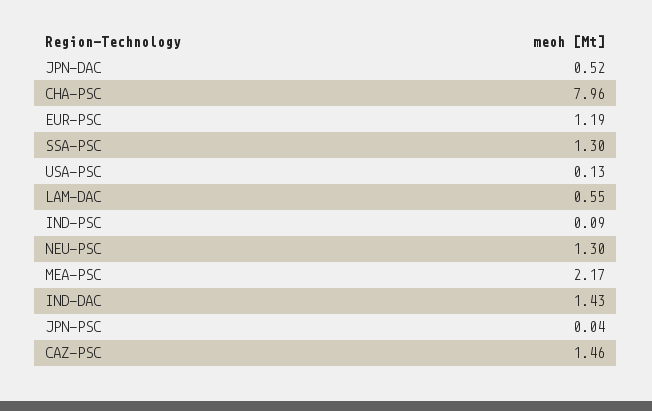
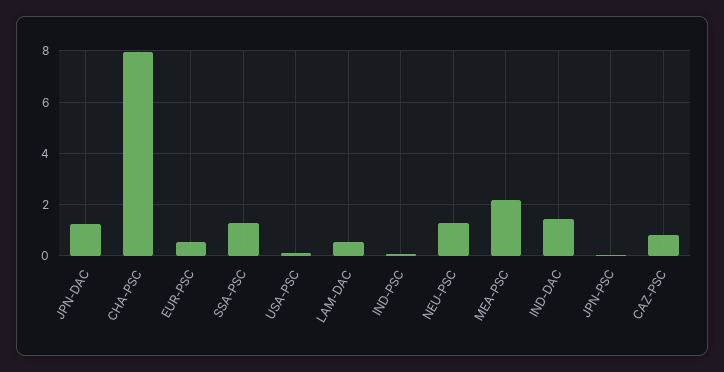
  {
-   "JPN-DAC": 0.52,
+   "JPN-DAC": 1.25,
    "CHA-PSC": 7.96,
-   "EUR-PSC": 1.19,
+   "EUR-PSC": 0.5,
    "SSA-PSC": 1.3,
    "USA-PSC": 0.13,
    "LAM-DAC": 0.55,
    "IND-PSC": 0.09,
    "NEU-PSC": 1.3,
    "MEA-PSC": 2.17,
    "IND-DAC": 1.43,
    "JPN-PSC": 0.04,
-   "CAZ-PSC": 1.46
+   "CAZ-PSC": 0.75
  }

